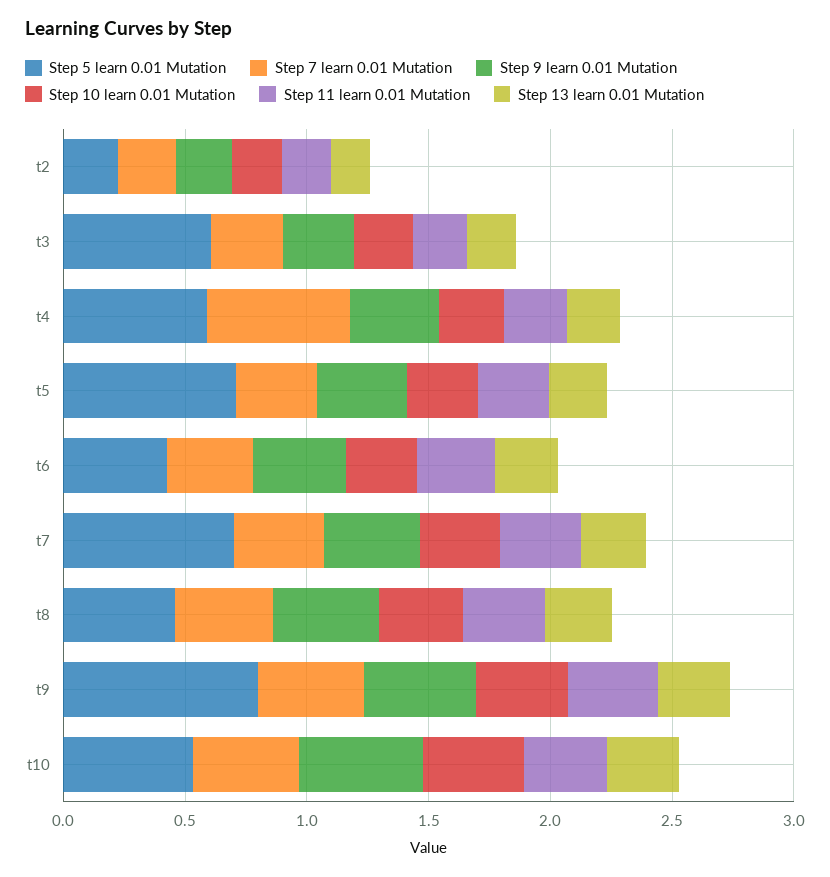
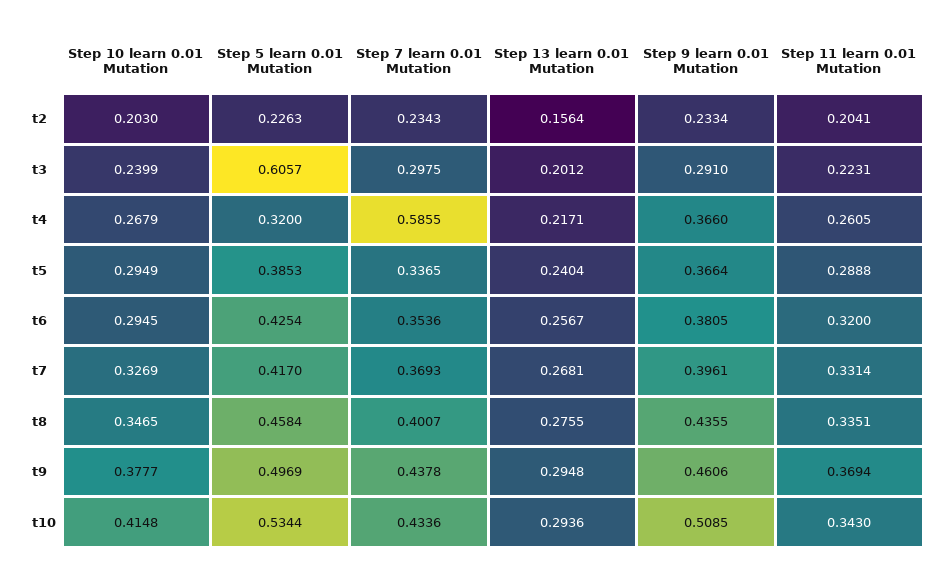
  {
    "Step 5 learn 0.01 Mutation": {
      "t2": 0.2263,
      "t3": 0.6057,
-     "t4": 0.6,
+     "t4": 0.32,
-     "t5": 0.7,
+     "t5": 0.3853,
      "t6": 0.4254,
-     "t7": 0.7,
+     "t7": 0.417,
      "t8": 0.4584,
-     "t9": 0.8,
+     "t9": 0.4969,
      "t10": 0.5344
    },
    "Step 7 learn 0.01 Mutation": {
      "t2": 0.2343,
      "t3": 0.2975,
      "t4": 0.5855,
      "t5": 0.3365,
      "t6": 0.3536,
      "t7": 0.3693,
      "t8": 0.4007,
      "t9": 0.4378,
      "t10": 0.4336
    },
    "Step 9 learn 0.01 Mutation": {
      "t2": 0.2334,
      "t3": 0.291,
      "t4": 0.366,
      "t5": 0.3664,
      "t6": 0.3805,
      "t7": 0.3961,
      "t8": 0.4355,
      "t9": 0.4606,
      "t10": 0.5085
    },
    "Step 10 learn 0.01 Mutation": {
      "t2": 0.203,
      "t3": 0.2399,
      "t4": 0.2679,
      "t5": 0.2949,
      "t6": 0.2945,
      "t7": 0.3269,
      "t8": 0.3465,
      "t9": 0.3777,
      "t10": 0.4148
    },
    "Step 11 learn 0.01 Mutation": {
      "t2": 0.2041,
      "t3": 0.2231,
      "t4": 0.2605,
      "t5": 0.2888,
      "t6": 0.32,
      "t7": 0.3314,
      "t8": 0.3351,
      "t9": 0.3694,
      "t10": 0.343
    },
    "Step 13 learn 0.01 Mutation": {
      "t2": 0.1564,
      "t3": 0.2012,
      "t4": 0.2171,
      "t5": 0.2404,
      "t6": 0.2567,
      "t7": 0.2681,
      "t8": 0.2755,
      "t9": 0.2948,
      "t10": 0.2936
    }
  }

